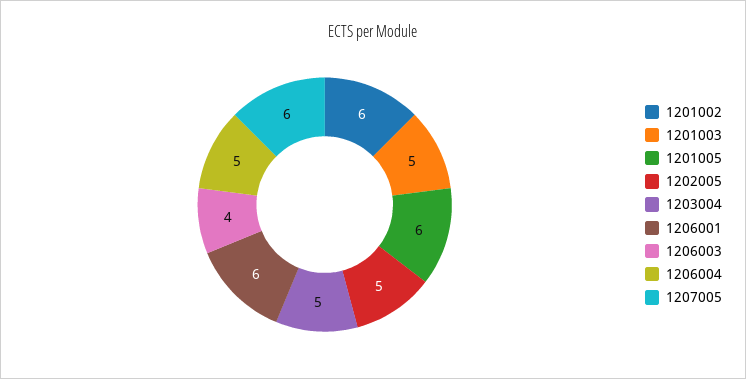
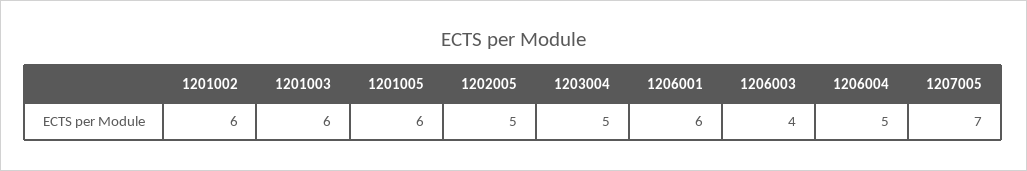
  {
    "1201002": 6,
-   "1201003": 5,
+   "1201003": 6,
    "1201005": 6,
    "1202005": 5,
    "1203004": 5,
    "1206001": 6,
    "1206003": 4,
    "1206004": 5,
-   "1207005": 6
+   "1207005": 7
  }

